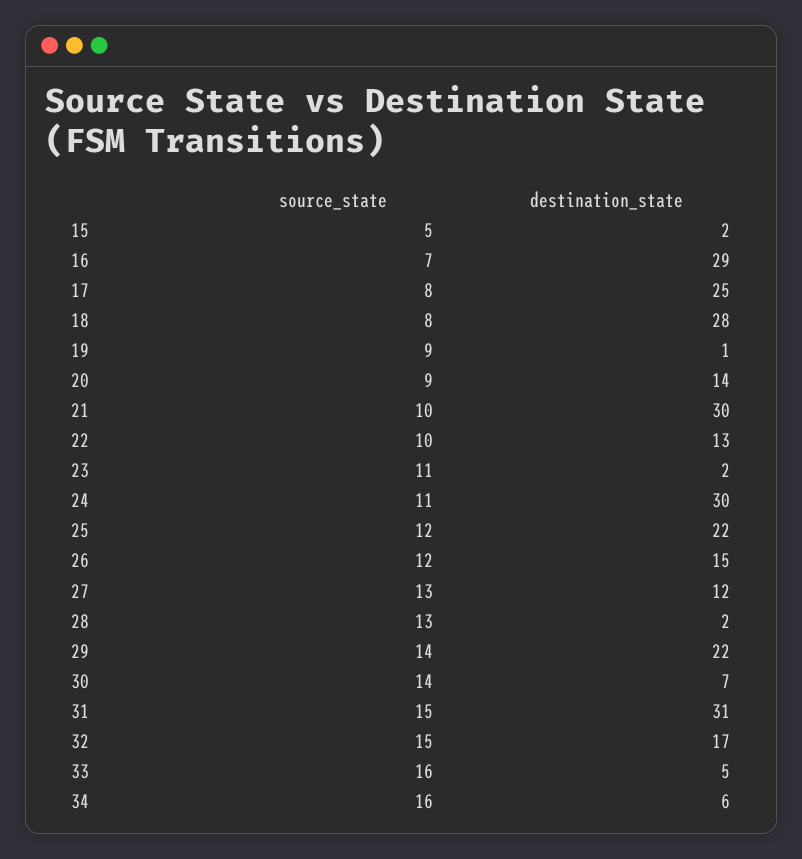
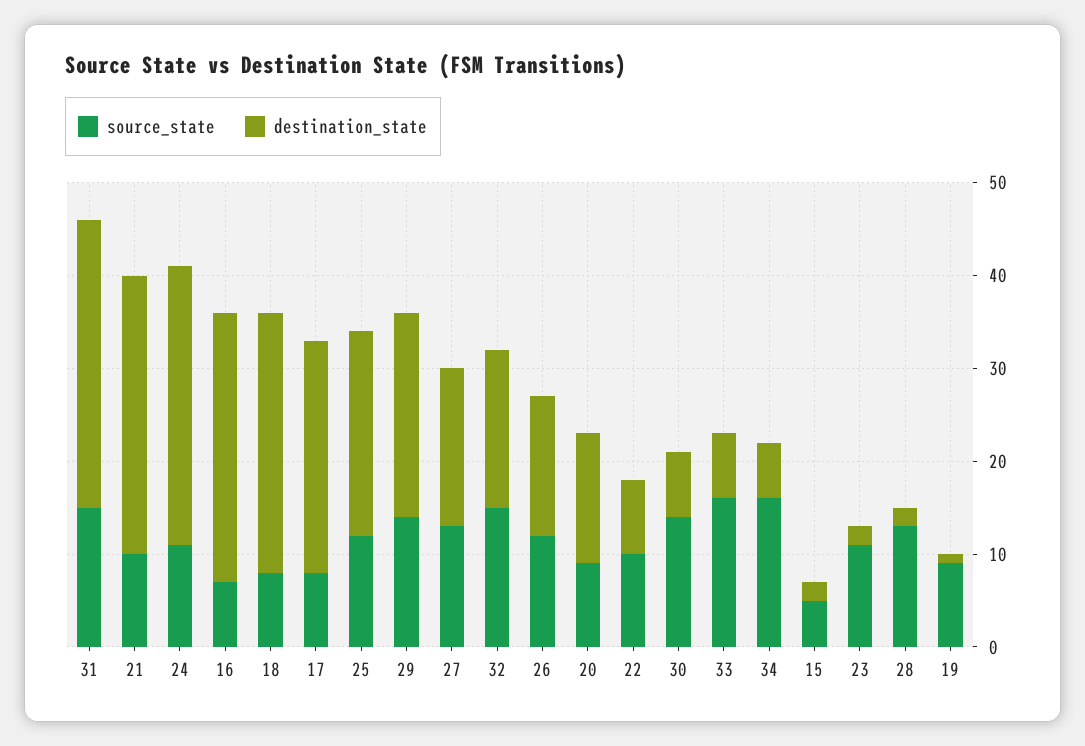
  {
    "source_state": {
      "15": 5,
      "16": 7,
      "17": 8,
      "18": 8,
      "19": 9,
      "20": 9,
      "21": 10,
      "22": 10,
      "23": 11,
      "24": 11,
      "25": 12,
      "26": 12,
      "27": 13,
      "28": 13,
      "29": 14,
      "30": 14,
      "31": 15,
      "32": 15,
      "33": 16,
      "34": 16
    },
    "destination_state": {
      "15": 2,
      "16": 29,
      "17": 25,
      "18": 28,
      "19": 1,
      "20": 14,
      "21": 30,
-     "22": 13,
+     "22": 8,
      "23": 2,
      "24": 30,
      "25": 22,
      "26": 15,
-     "27": 12,
+     "27": 17,
      "28": 2,
      "29": 22,
      "30": 7,
      "31": 31,
      "32": 17,
-     "33": 5,
+     "33": 7,
      "34": 6
    }
  }

